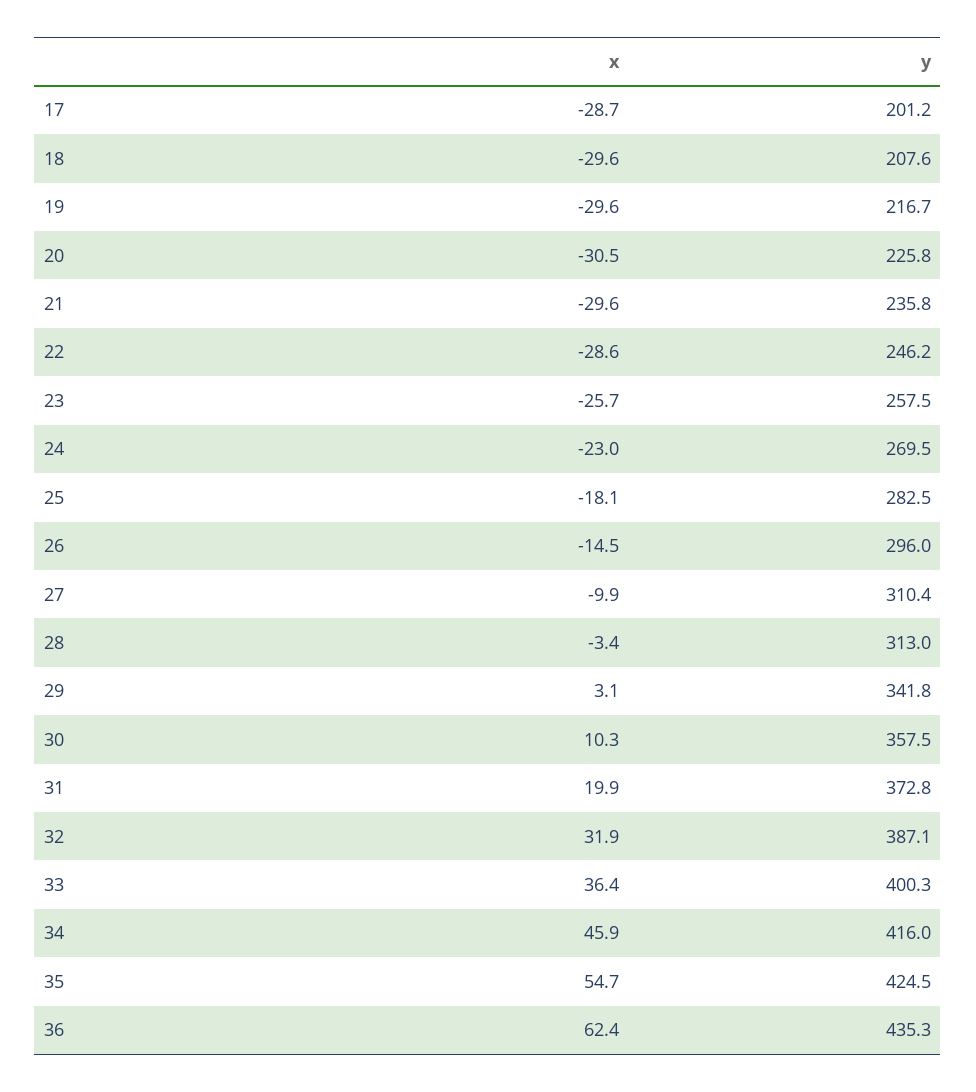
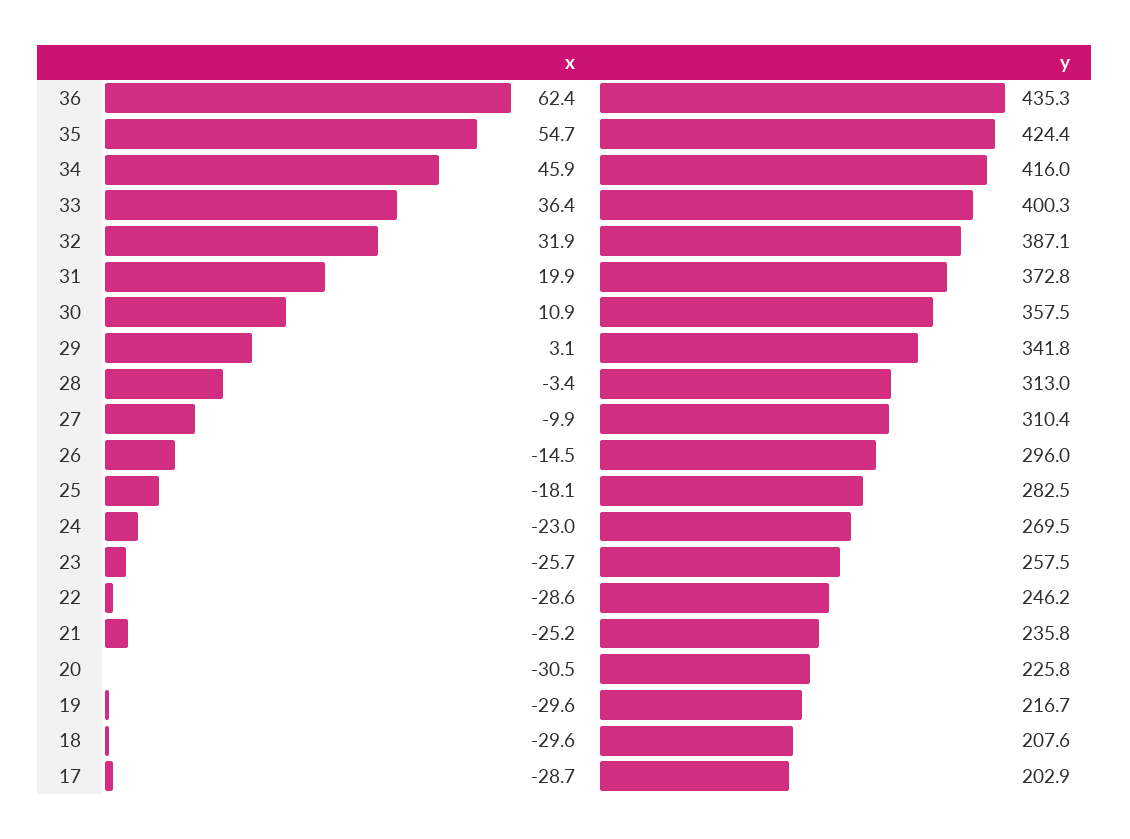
  {
    "x": {
      "17": -28.7,
      "18": -29.6,
      "19": -29.6,
      "20": -30.5,
-     "21": -29.6,
+     "21": -25.2,
      "22": -28.6,
      "23": -25.7,
      "24": -23,
      "25": -18.1,
      "26": -14.5,
      "27": -9.9,
      "28": -3.4,
      "29": 3.1,
-     "30": 10.3,
+     "30": 10.9,
      "31": 19.9,
      "32": 31.9,
      "33": 36.4,
      "34": 45.9,
      "35": 54.7,
      "36": 62.4
    },
    "y": {
-     "17": 201.2,
+     "17": 202.9,
      "18": 207.6,
      "19": 216.7,
      "20": 225.8,
      "21": 235.8,
      "22": 246.2,
      "23": 257.5,
      "24": 269.5,
      "25": 282.5,
      "26": 296,
      "27": 310.4,
      "28": 313,
      "29": 341.8,
      "30": 357.5,
      "31": 372.8,
      "32": 387.1,
      "33": 400.3,
      "34": 416,
-     "35": 424.5,
+     "35": 424.4,
      "36": 435.3
    }
  }

